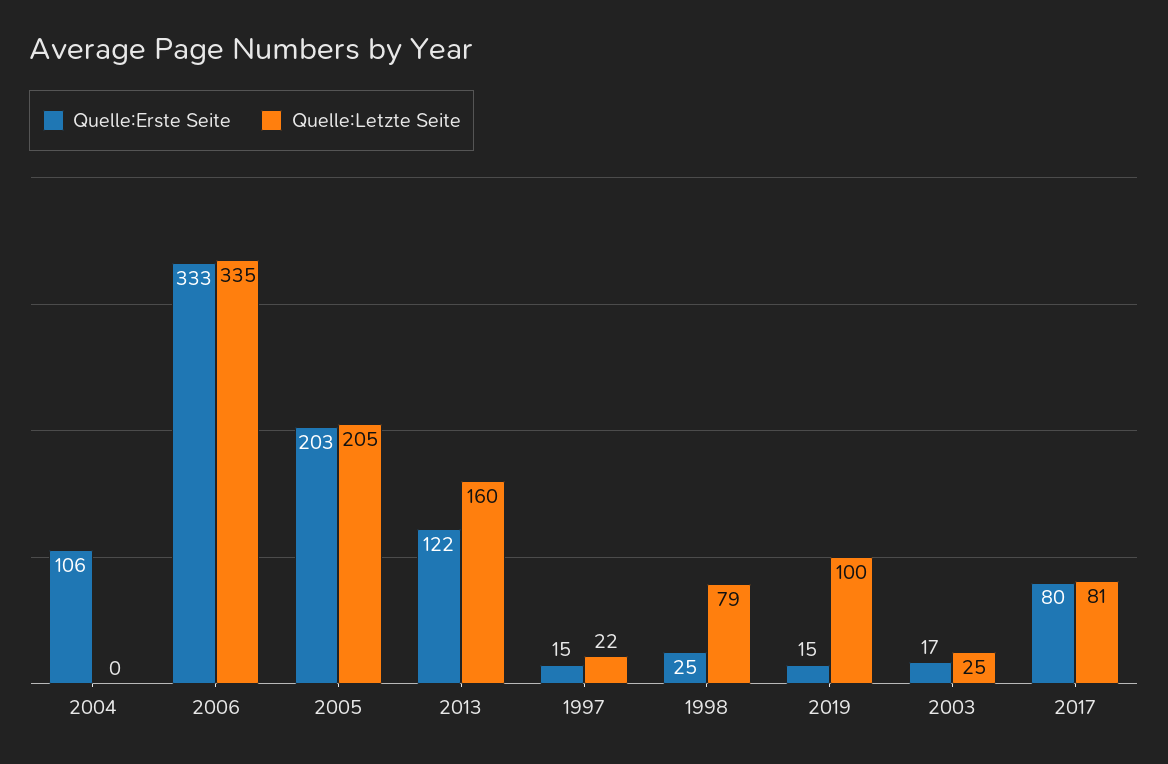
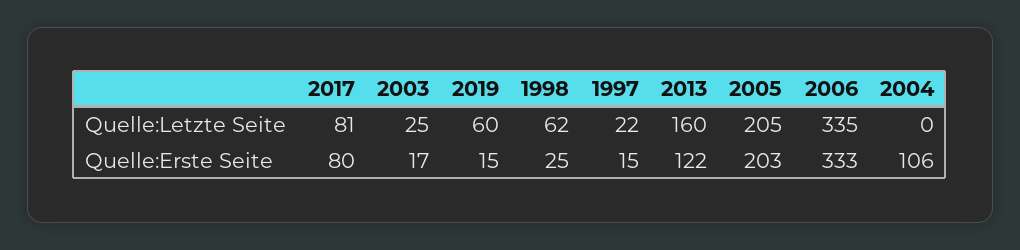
  {
    "Quelle:Erste Seite": {
      "2004": 106,
      "2006": 333,
      "2005": 203,
      "2013": 122,
      "1997": 15,
      "1998": 25,
      "2019": 15,
      "2003": 17,
      "2017": 80
    },
    "Quelle:Letzte Seite": {
      "2004": 0,
      "2006": 335,
      "2005": 205,
      "2013": 160,
      "1997": 22,
-     "1998": 79,
+     "1998": 62,
-     "2019": 100,
+     "2019": 60,
      "2003": 25,
      "2017": 81
    }
  }

